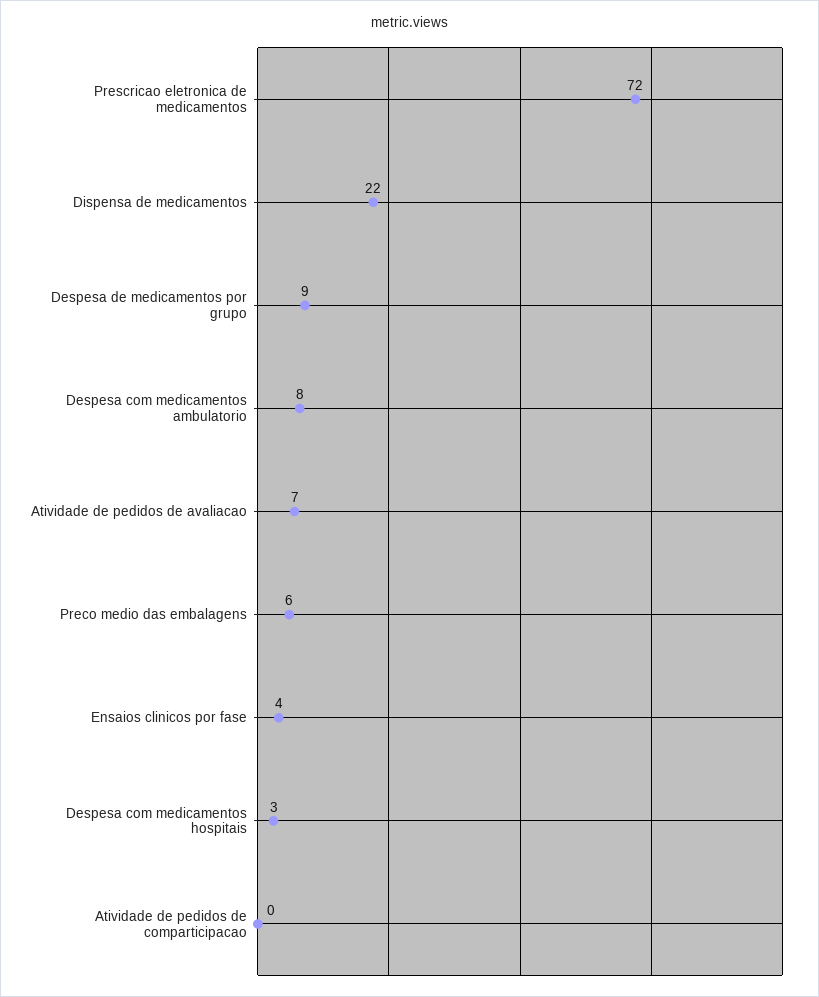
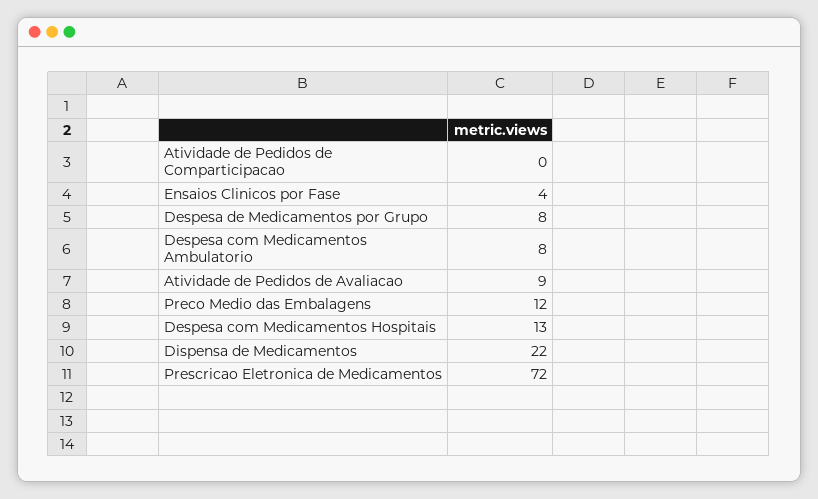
  {
    "Prescricao eletronica de medicamentos": 72,
    "Dispensa de medicamentos": 22,
-   "Despesa de medicamentos por grupo": 9,
+   "Despesa de medicamentos por grupo": 8,
    "Despesa com medicamentos ambulatorio": 8,
-   "Atividade de pedidos de avaliacao": 7,
+   "Atividade de pedidos de avaliacao": 9,
-   "Preco medio das embalagens": 6,
+   "Preco medio das embalagens": 12,
    "Ensaios clinicos por fase": 4,
-   "Despesa com medicamentos hospitais": 3,
+   "Despesa com medicamentos hospitais": 13,
    "Atividade de pedidos de comparticipacao": 0
  }

